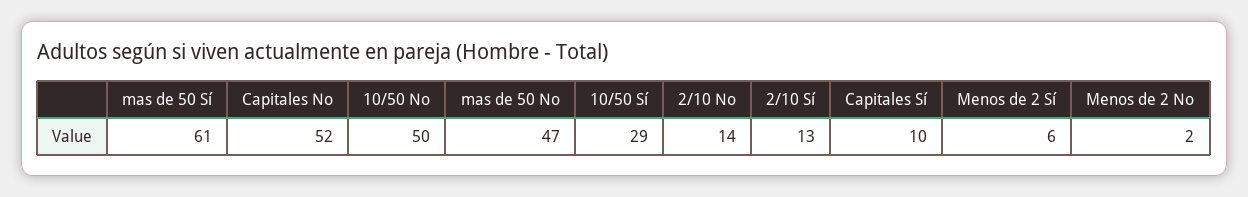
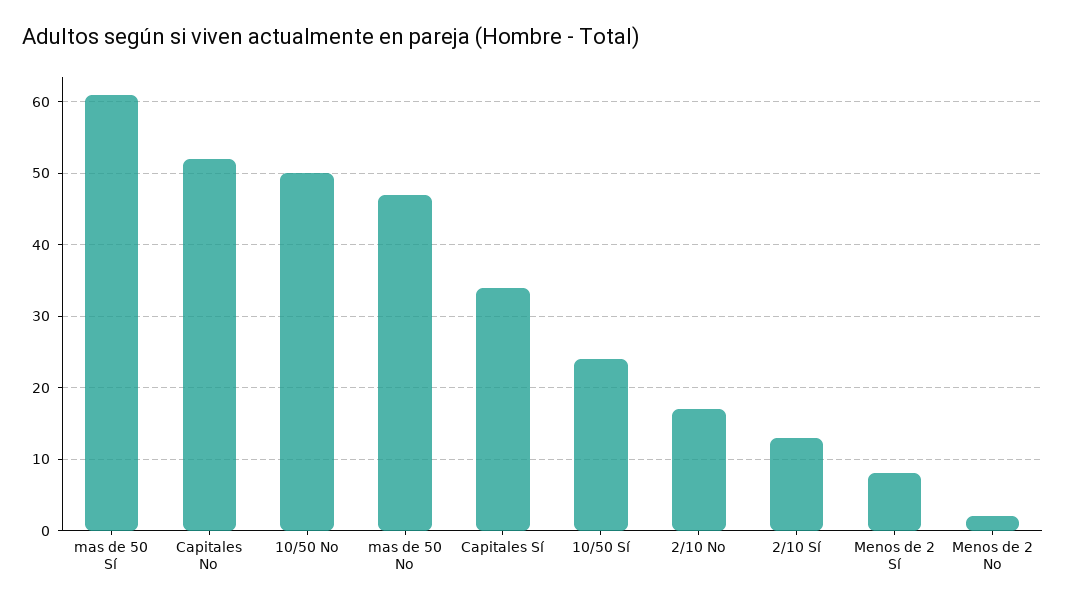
  {
    "mas de 50 Sí": 61,
    "Capitales No": 52,
    "10/50 No": 50,
    "mas de 50 No": 47,
-   "10/50 Sí": 29,
+   "10/50 Sí": 24,
-   "2/10 No": 14,
+   "2/10 No": 17,
    "2/10 Sí": 13,
-   "Capitales Sí": 10,
+   "Capitales Sí": 34,
-   "Menos de 2 Sí": 6,
+   "Menos de 2 Sí": 8,
    "Menos de 2 No": 2
  }

